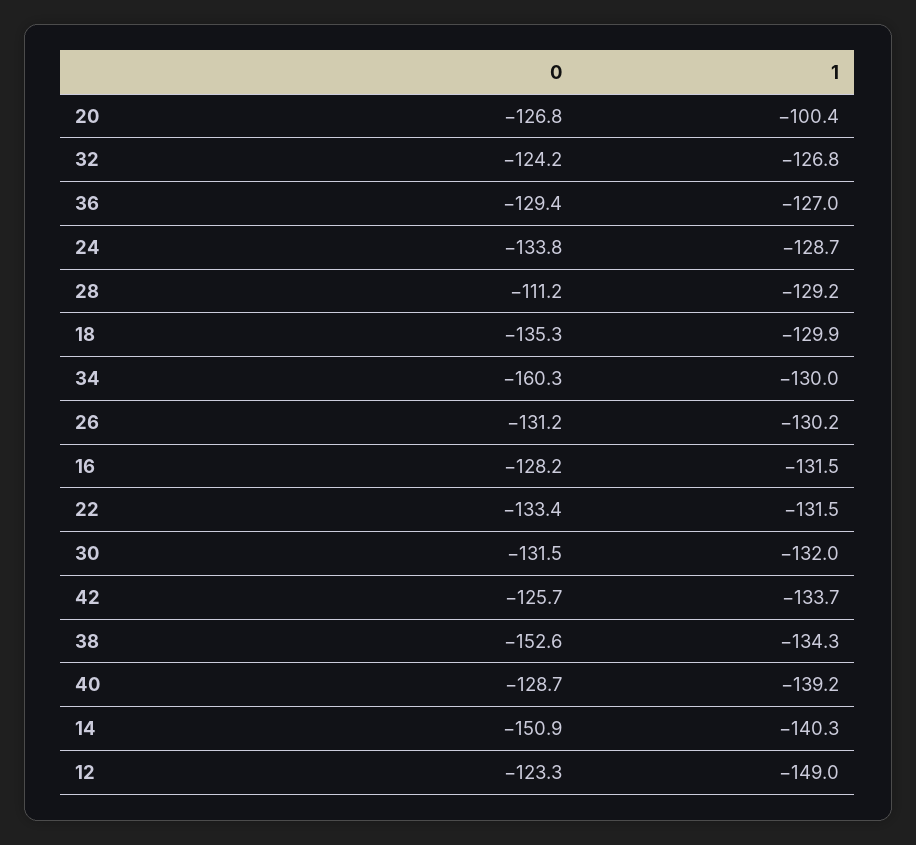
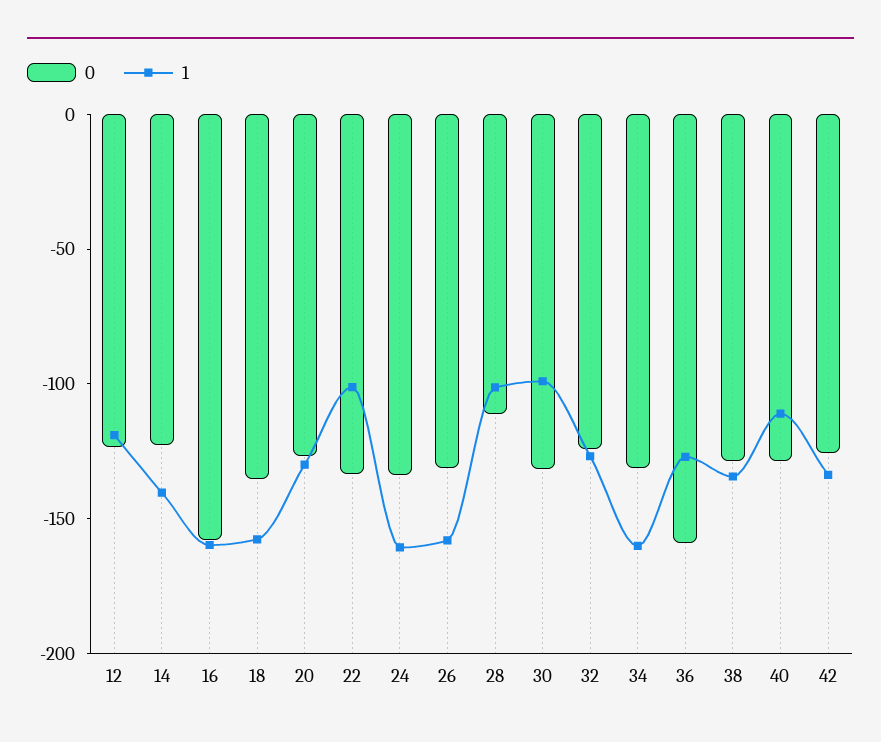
  {
    "0": {
      "20": -126.8,
      "32": -124.2,
-     "36": -129.4,
+     "36": -160,
      "24": -133.8,
      "28": -111.2,
      "18": -135.3,
-     "34": -160.3,
+     "34": -130,
      "26": -131.2,
-     "16": -128.2,
+     "16": -160,
      "22": -133.4,
      "30": -131.5,
      "42": -125.7,
-     "38": -152.6,
+     "38": -130,
      "40": -128.7,
-     "14": -150.9,
+     "14": -120,
      "12": -123.3
    },
    "1": {
-     "20": -100.4,
+     "20": -130,
      "32": -126.8,
      "36": -127,
-     "24": -128.7,
+     "24": -160,
-     "28": -129.2,
+     "28": -100,
-     "18": -129.9,
+     "18": -160,
-     "34": -130,
+     "34": -160,
-     "26": -130.2,
+     "26": -160,
-     "16": -131.5,
+     "16": -160,
-     "22": -131.5,
+     "22": -100,
-     "30": -132,
+     "30": -100,
      "42": -133.7,
      "38": -134.3,
-     "40": -139.2,
+     "40": -110,
      "14": -140.3,
-     "12": -149
+     "12": -120
    }
  }

